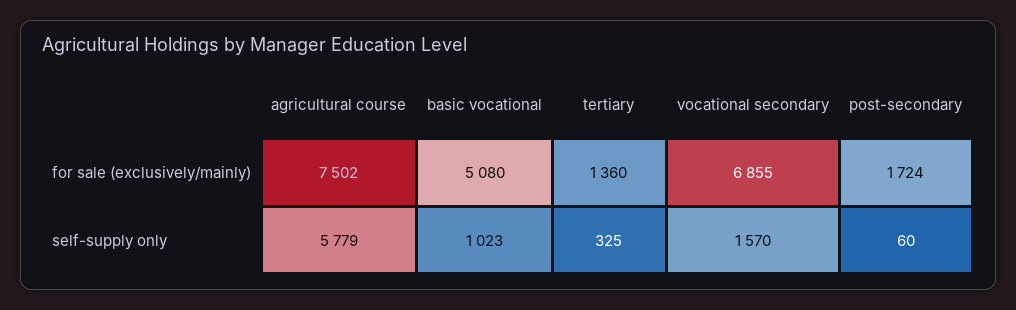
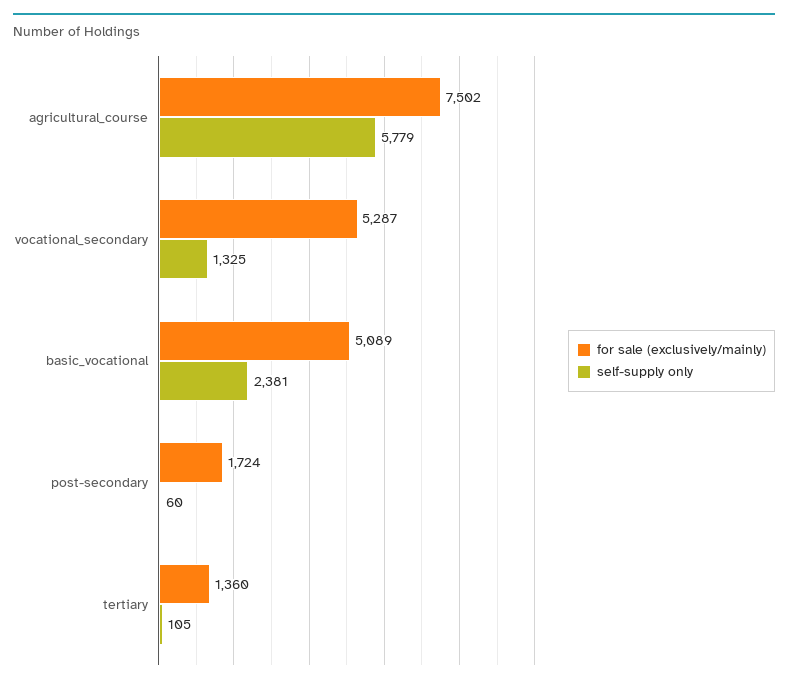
  {
    "for sale (exclusively/mainly)": {
      "agricultural course": 7502,
-     "basic vocational": 5080,
+     "basic vocational": 5089,
      "tertiary": 1360,
-     "vocational secondary": 6855,
+     "vocational secondary": 5287,
      "post-secondary": 1724
    },
    "self-supply only": {
      "agricultural course": 5779,
-     "basic vocational": 1023,
+     "basic vocational": 2381,
-     "tertiary": 325,
+     "tertiary": 105,
-     "vocational secondary": 1570,
+     "vocational secondary": 1325,
      "post-secondary": 60
    }
  }

